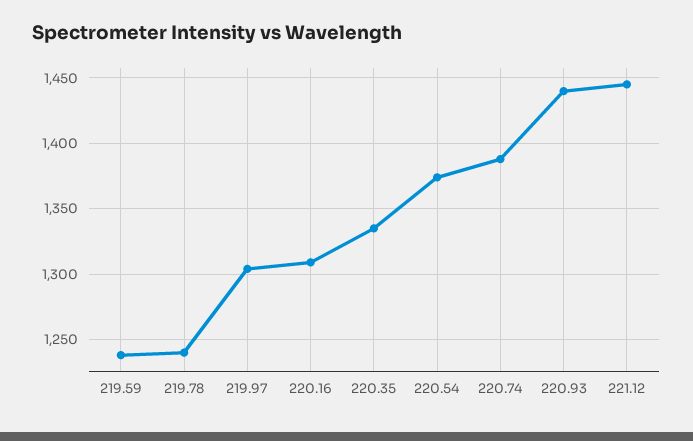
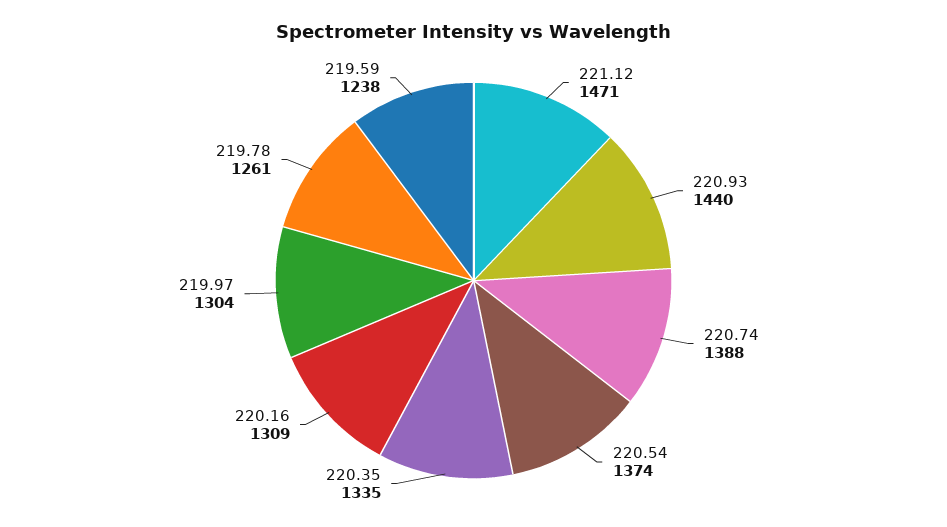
  {
    "219.59": 1238,
-   "219.78": 1240,
+   "219.78": 1261,
    "219.97": 1304,
    "220.16": 1309,
    "220.35": 1335,
    "220.54": 1374,
    "220.74": 1388,
    "220.93": 1440,
-   "221.12": 1445
+   "221.12": 1471
  }

